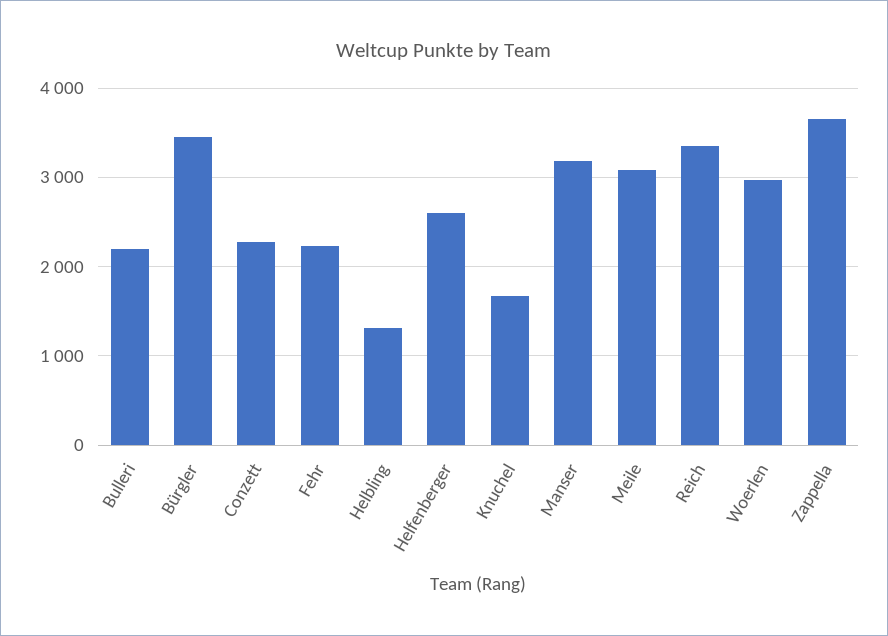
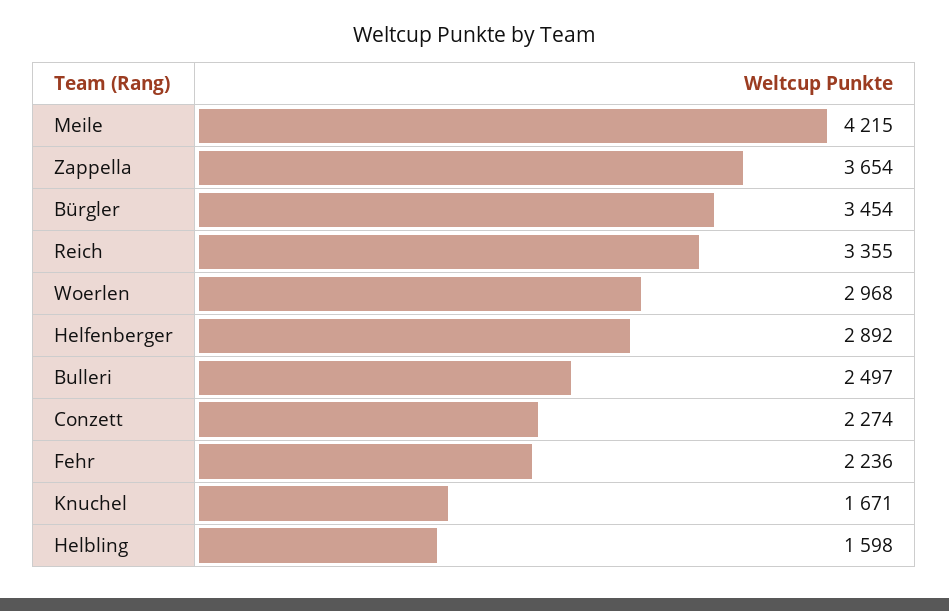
  {
-   "Bulleri": 2200,
+   "Bulleri": 2497,
    "Bürgler": 3454,
    "Conzett": 2274,
    "Fehr": 2236,
-   "Helbling": 1300,
+   "Helbling": 1598,
-   "Helfenberger": 2600,
+   "Helfenberger": 2892,
    "Knuchel": 1671,
-   "Manser": 3200,
-   "Meile": 3100,
+   "Meile": 4215,
    "Reich": 3355,
    "Woerlen": 2968,
    "Zappella": 3654
  }

